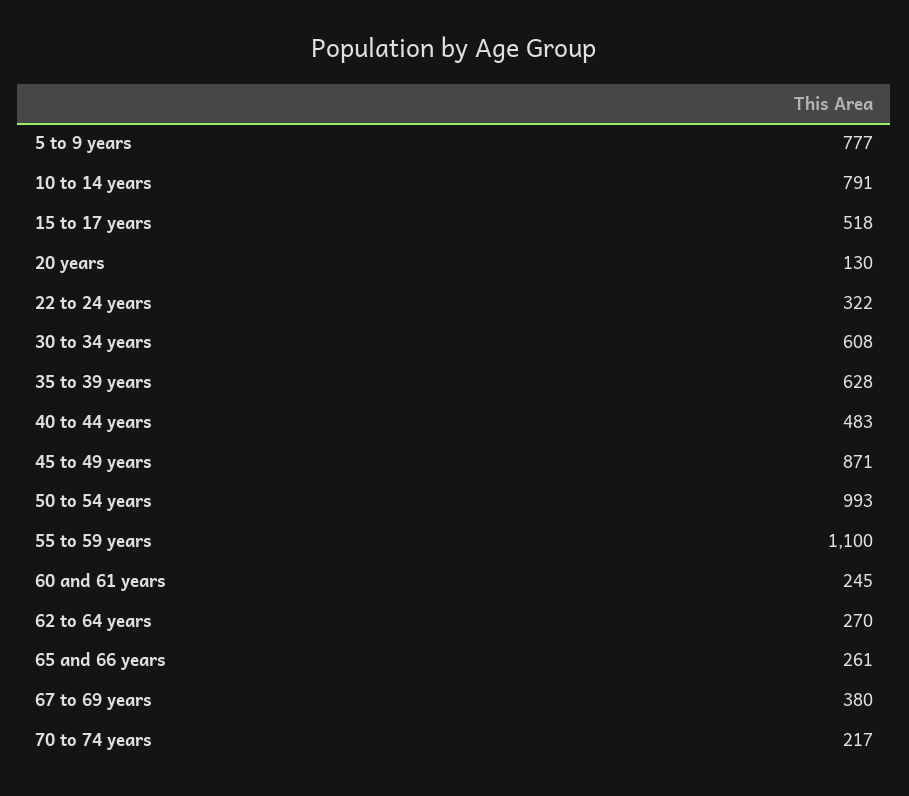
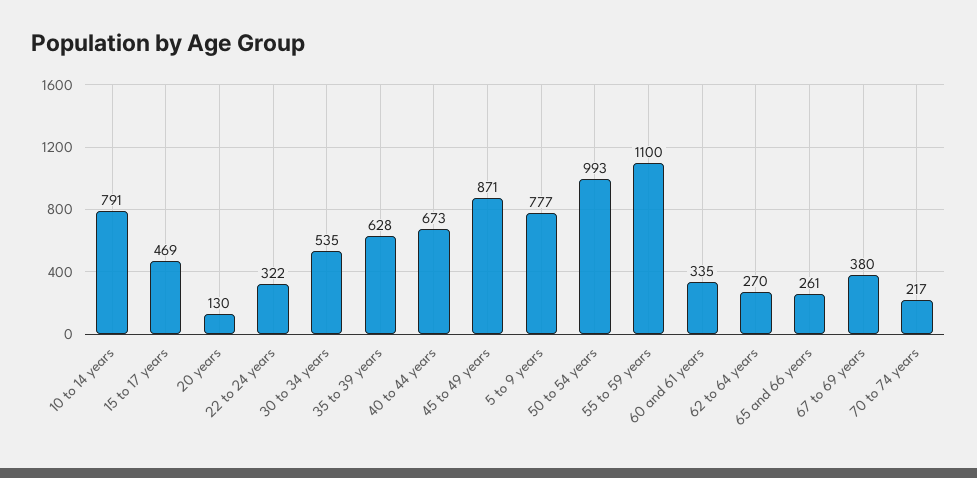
  {
    "5 to 9 years": 777,
    "10 to 14 years": 791,
-   "15 to 17 years": 518,
+   "15 to 17 years": 469,
    "20 years": 130,
    "22 to 24 years": 322,
-   "30 to 34 years": 608,
+   "30 to 34 years": 535,
    "35 to 39 years": 628,
-   "40 to 44 years": 483,
+   "40 to 44 years": 673,
    "45 to 49 years": 871,
    "50 to 54 years": 993,
    "55 to 59 years": 1100,
-   "60 and 61 years": 245,
+   "60 and 61 years": 335,
    "62 to 64 years": 270,
    "65 and 66 years": 261,
    "67 to 69 years": 380,
    "70 to 74 years": 217
  }

